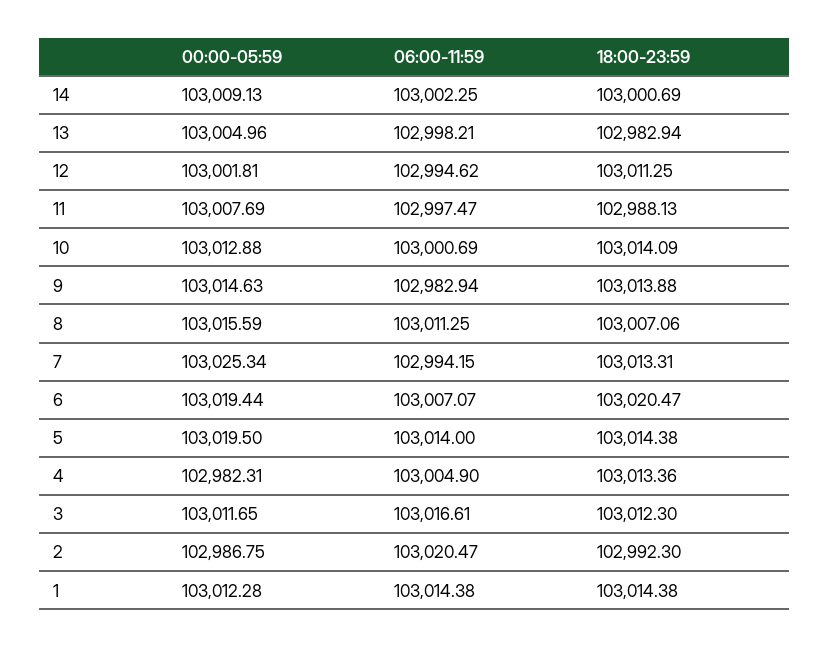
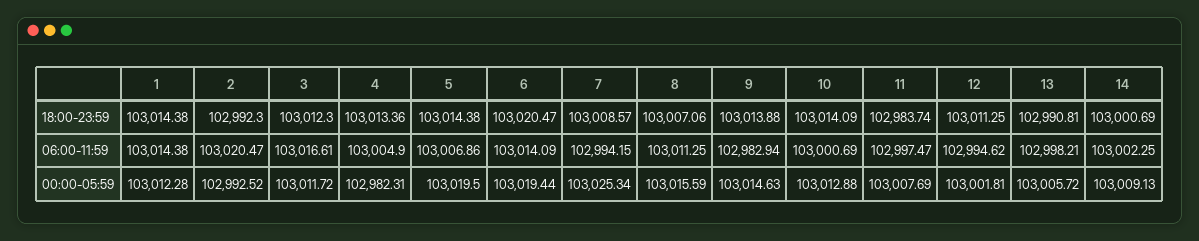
  {
    "00:00-05:59": {
      "14": 103009.13,
-     "13": 103004.96,
+     "13": 103005.72,
      "12": 103001.81,
      "11": 103007.69,
      "10": 103012.88,
      "9": 103014.63,
      "8": 103015.59,
      "7": 103025.34,
      "6": 103019.44,
      "5": 103019.5,
      "4": 102982.31,
-     "3": 103011.65,
+     "3": 103011.72,
-     "2": 102986.75,
+     "2": 102992.52,
      "1": 103012.28
    },
    "06:00-11:59": {
      "14": 103002.25,
      "13": 102998.21,
      "12": 102994.62,
      "11": 102997.47,
      "10": 103000.69,
      "9": 102982.94,
      "8": 103011.25,
      "7": 102994.15,
-     "6": 103007.07,
+     "6": 103014.09,
-     "5": 103014,
+     "5": 103006.86,
      "4": 103004.9,
      "3": 103016.61,
      "2": 103020.47,
      "1": 103014.38
    },
    "18:00-23:59": {
      "14": 103000.69,
-     "13": 102982.94,
+     "13": 102990.81,
      "12": 103011.25,
-     "11": 102988.13,
+     "11": 102983.74,
      "10": 103014.09,
      "9": 103013.88,
      "8": 103007.06,
-     "7": 103013.31,
+     "7": 103008.57,
      "6": 103020.47,
      "5": 103014.38,
      "4": 103013.36,
      "3": 103012.3,
      "2": 102992.3,
      "1": 103014.38
    }
  }

